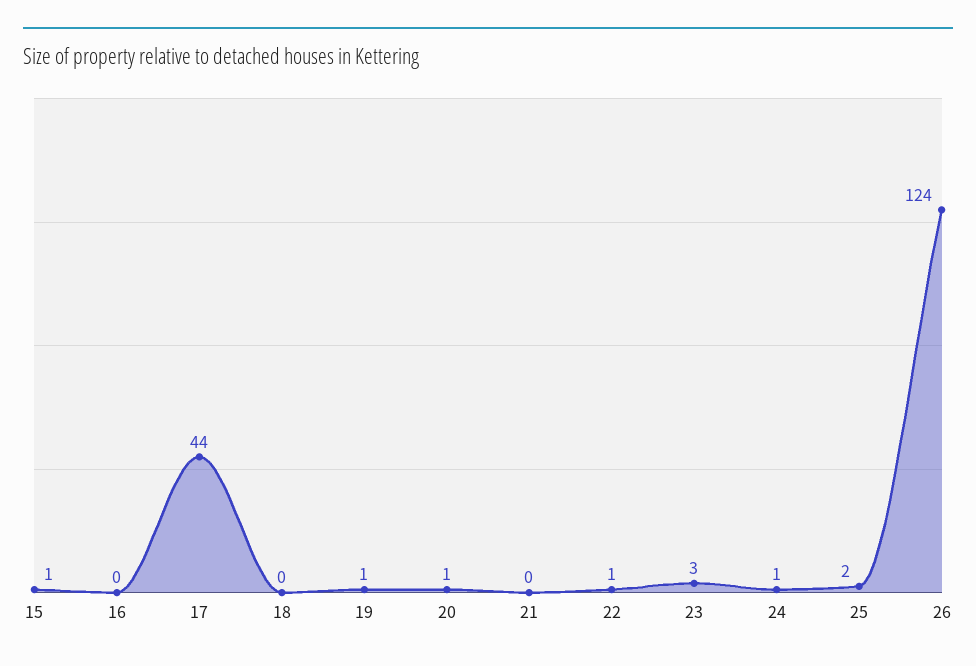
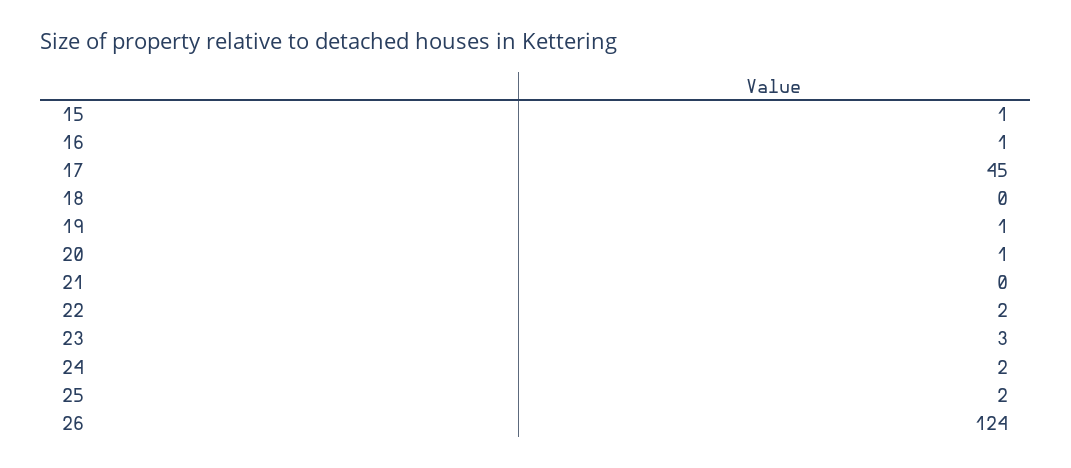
  {
    "15": 1,
-   "16": 0,
+   "16": 1,
-   "17": 44,
+   "17": 45,
    "18": 0,
    "19": 1,
    "20": 1,
    "21": 0,
-   "22": 1,
+   "22": 2,
    "23": 3,
-   "24": 1,
+   "24": 2,
    "25": 2,
    "26": 124
  }

